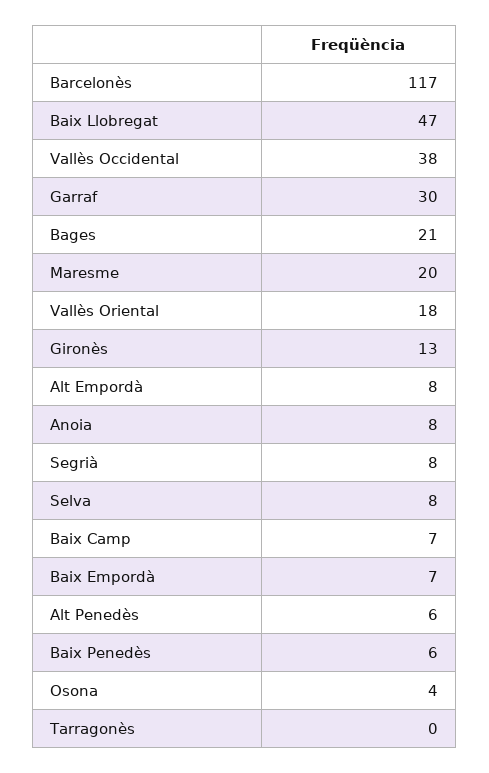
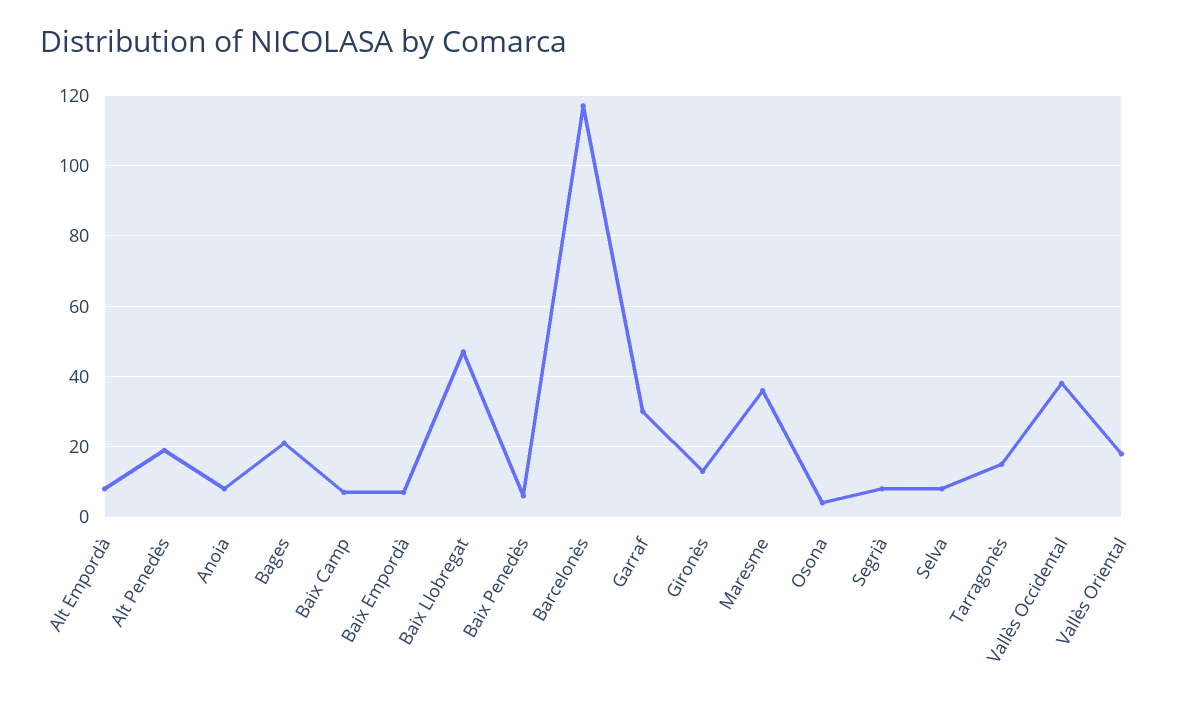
  {
    "Barcelonès": 117,
    "Baix Llobregat": 47,
    "Vallès Occidental": 38,
    "Garraf": 30,
    "Bages": 21,
-   "Maresme": 20,
+   "Maresme": 35,
    "Vallès Oriental": 18,
    "Gironès": 13,
    "Alt Empordà": 8,
    "Anoia": 8,
    "Segrià": 8,
    "Selva": 8,
    "Baix Camp": 7,
    "Baix Empordà": 7,
-   "Alt Penedès": 6,
+   "Alt Penedès": 20,
    "Baix Penedès": 6,
    "Osona": 4,
-   "Tarragonès": 0
+   "Tarragonès": 15
  }

